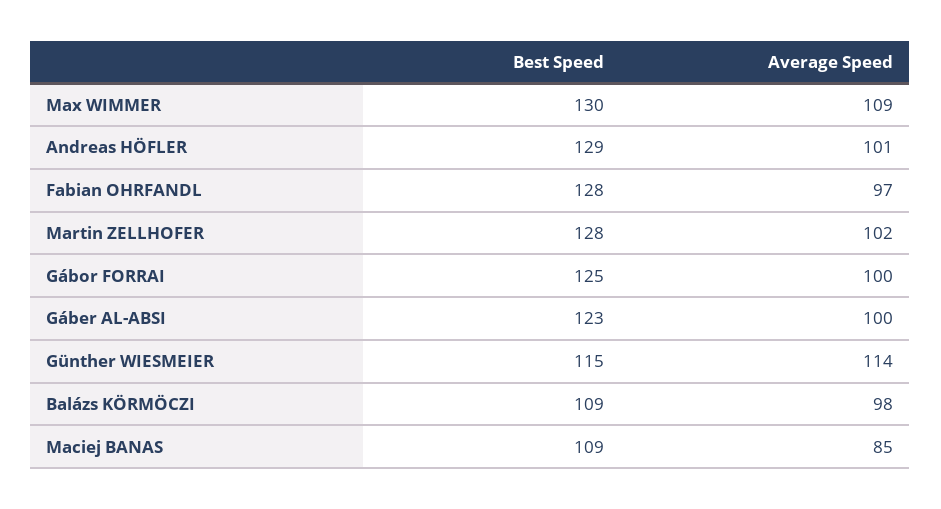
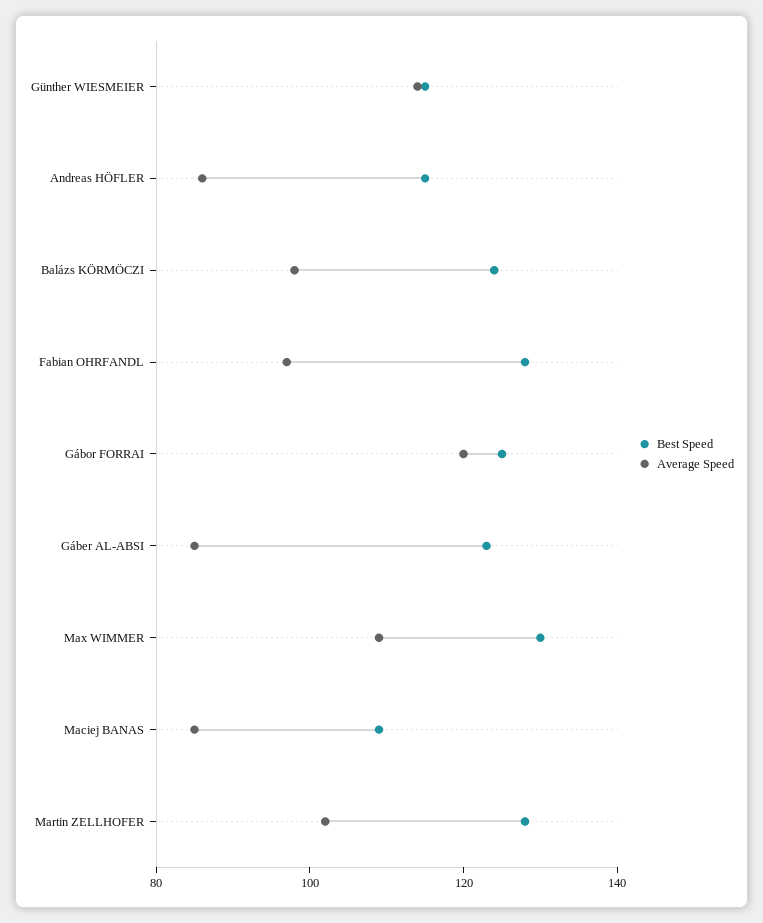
  {
    "Best Speed": {
      "Max WIMMER": 130,
-     "Andreas HÖFLER": 129,
+     "Andreas HÖFLER": 115,
      "Fabian OHRFANDL": 128,
      "Martin ZELLHOFER": 128,
      "Gábor FORRAI": 125,
      "Gáber AL-ABSI": 123,
      "Günther WIESMEIER": 115,
-     "Balázs KÖRMÖCZI": 109,
+     "Balázs KÖRMÖCZI": 125,
      "Maciej BANAS": 109
    },
    "Average Speed": {
      "Max WIMMER": 109,
-     "Andreas HÖFLER": 101,
+     "Andreas HÖFLER": 85,
      "Fabian OHRFANDL": 97,
      "Martin ZELLHOFER": 102,
-     "Gábor FORRAI": 100,
+     "Gábor FORRAI": 120,
-     "Gáber AL-ABSI": 100,
+     "Gáber AL-ABSI": 85,
      "Günther WIESMEIER": 114,
      "Balázs KÖRMÖCZI": 98,
      "Maciej BANAS": 85
    }
  }

